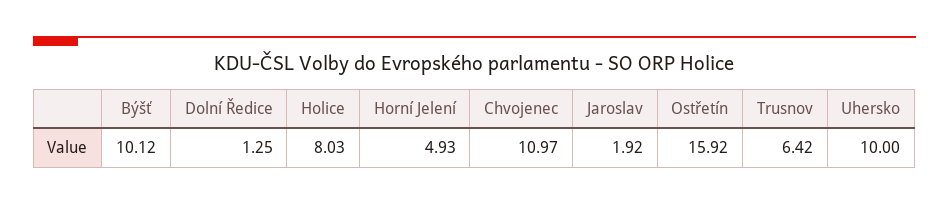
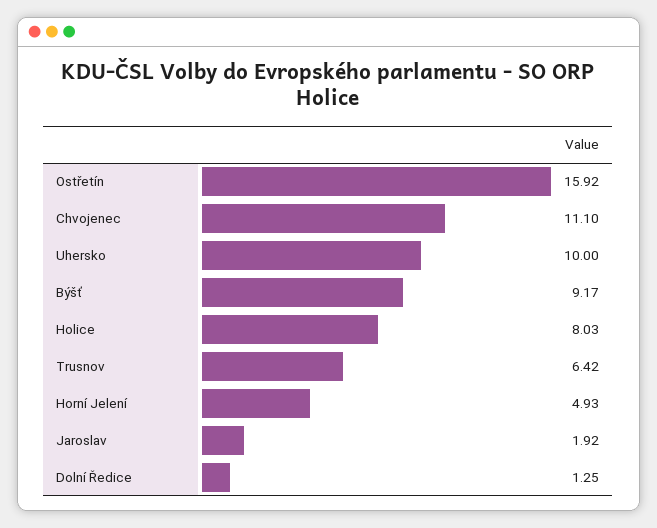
  {
-   "Býšť": 10.12,
+   "Býšť": 9.17,
    "Dolní Ředice": 1.25,
    "Holice": 8.03,
    "Horní Jelení": 4.93,
-   "Chvojenec": 10.97,
+   "Chvojenec": 11.1,
    "Jaroslav": 1.92,
    "Ostřetín": 15.92,
    "Trusnov": 6.42,
    "Uhersko": 10
  }

